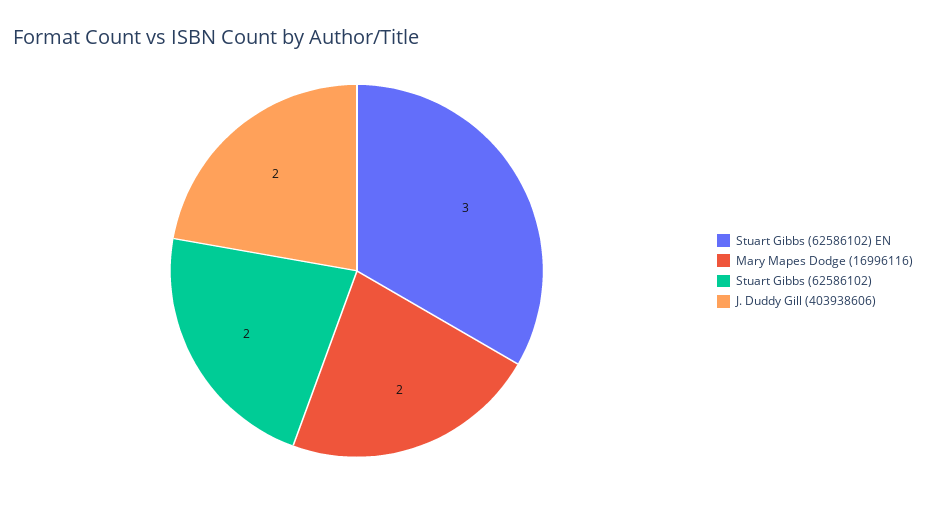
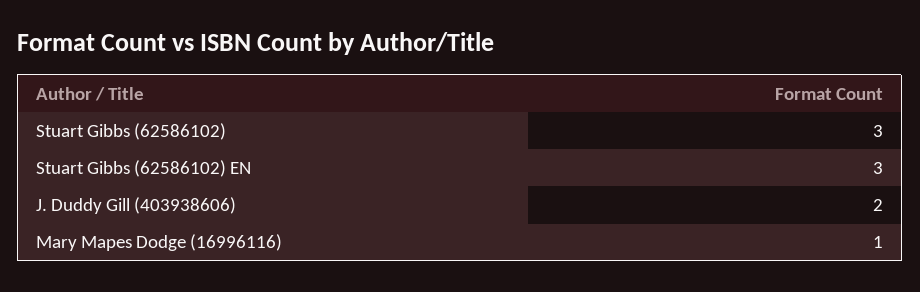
  {
    "Stuart Gibbs (62586102) EN": 3,
-   "Mary Mapes Dodge (16996116)": 2,
+   "Mary Mapes Dodge (16996116)": 1,
-   "Stuart Gibbs (62586102)": 2,
+   "Stuart Gibbs (62586102)": 3,
    "J. Duddy Gill (403938606)": 2
  }

